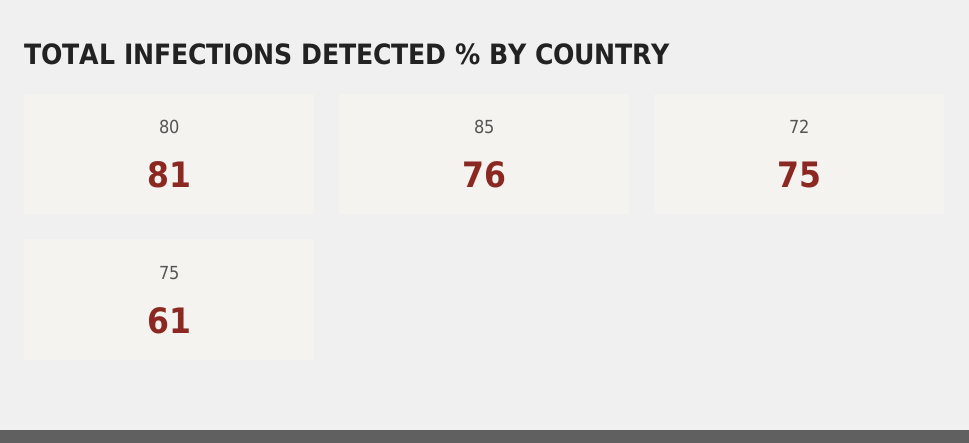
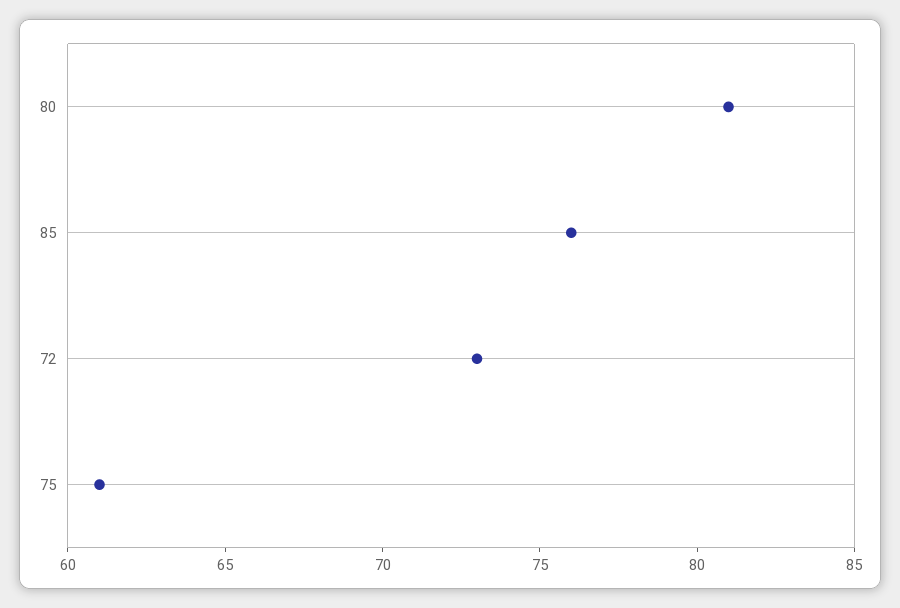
  {
    "80": 81,
    "85": 76,
-   "72": 75,
+   "72": 73,
    "75": 61
  }

